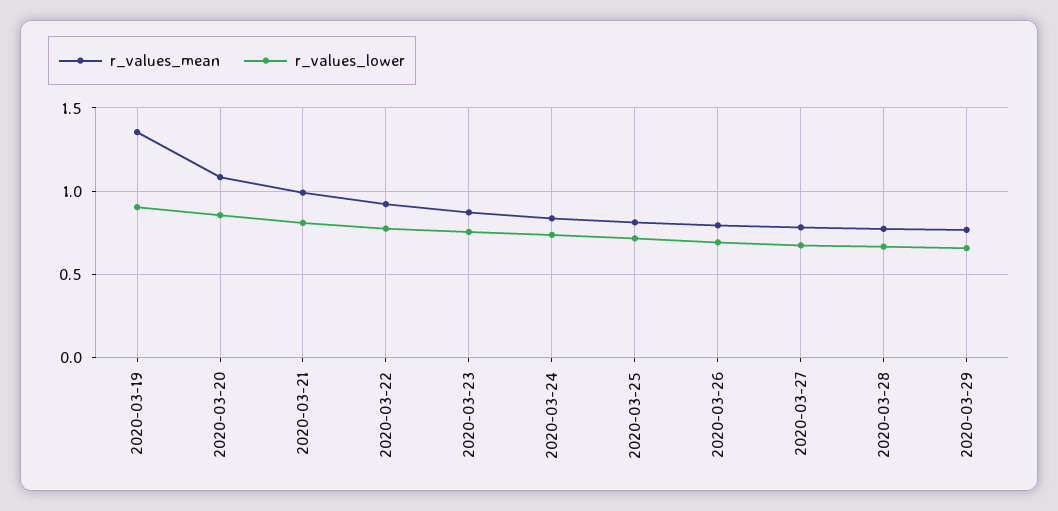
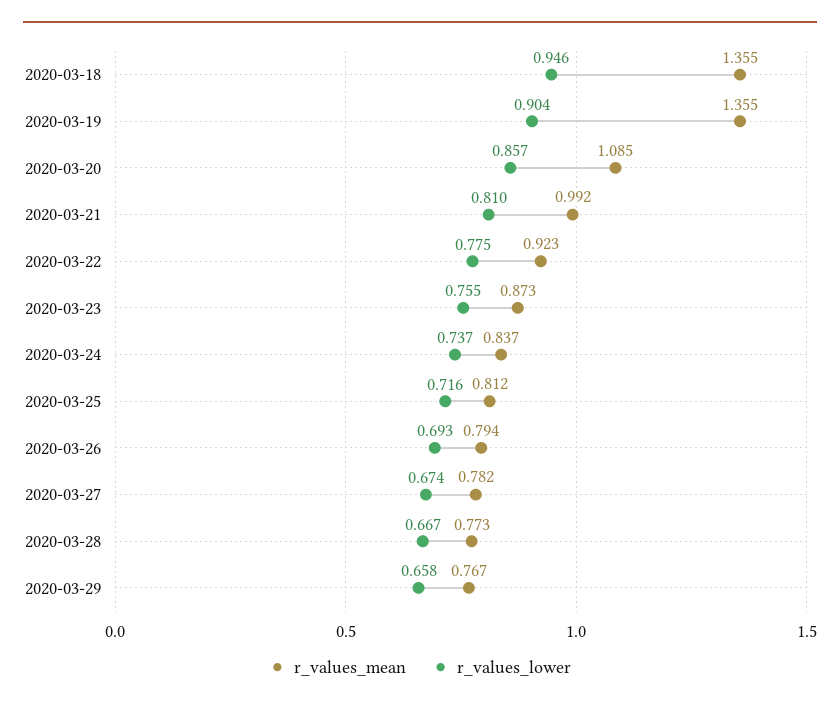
  {
    "r_values_mean": {
      "2020-03-19": 1.355,
      "2020-03-20": 1.085,
      "2020-03-21": 0.992,
      "2020-03-22": 0.923,
      "2020-03-23": 0.873,
      "2020-03-24": 0.837,
      "2020-03-25": 0.812,
      "2020-03-26": 0.794,
      "2020-03-27": 0.782,
      "2020-03-28": 0.773,
-     "2020-03-29": 0.767
+     "2020-03-29": 0.767,
+     "2020-03-18": 1.355
    },
    "r_values_lower": {
      "2020-03-19": 0.904,
      "2020-03-20": 0.857,
      "2020-03-21": 0.81,
      "2020-03-22": 0.775,
      "2020-03-23": 0.755,
      "2020-03-24": 0.737,
      "2020-03-25": 0.716,
      "2020-03-26": 0.693,
      "2020-03-27": 0.674,
      "2020-03-28": 0.667,
-     "2020-03-29": 0.658
+     "2020-03-29": 0.658,
+     "2020-03-18": 0.946
    }
  }

